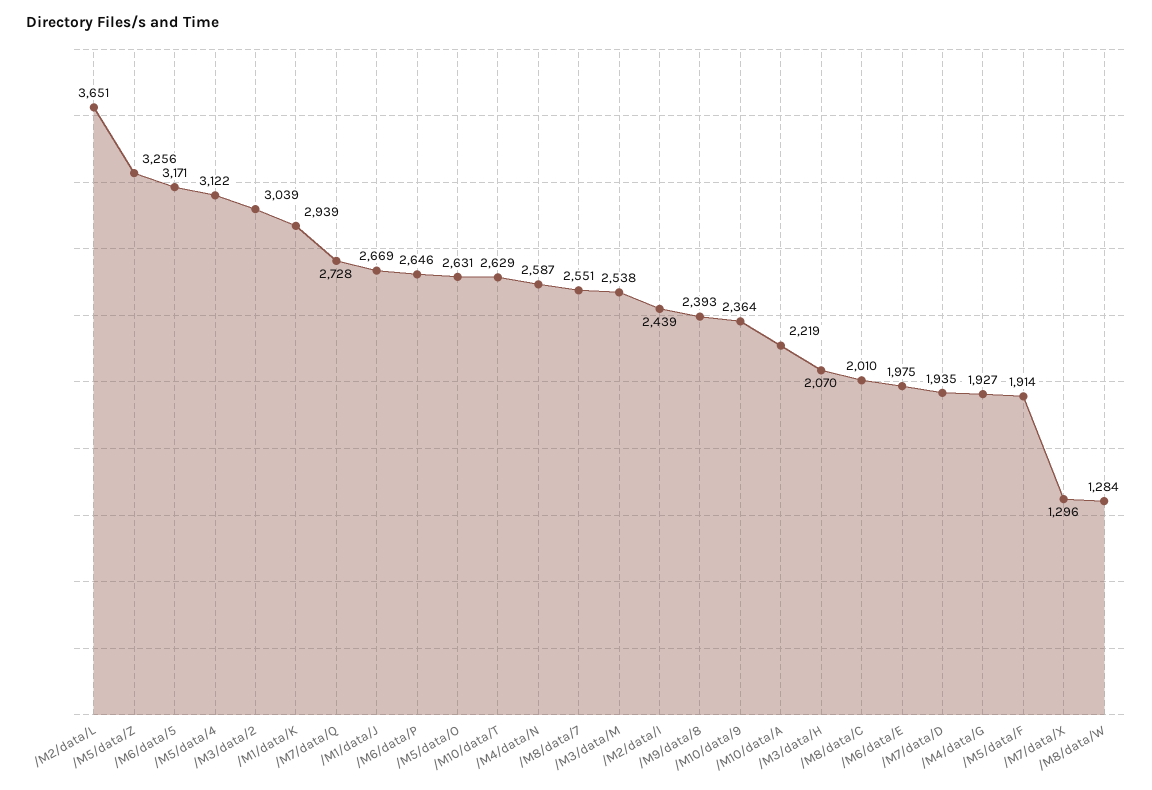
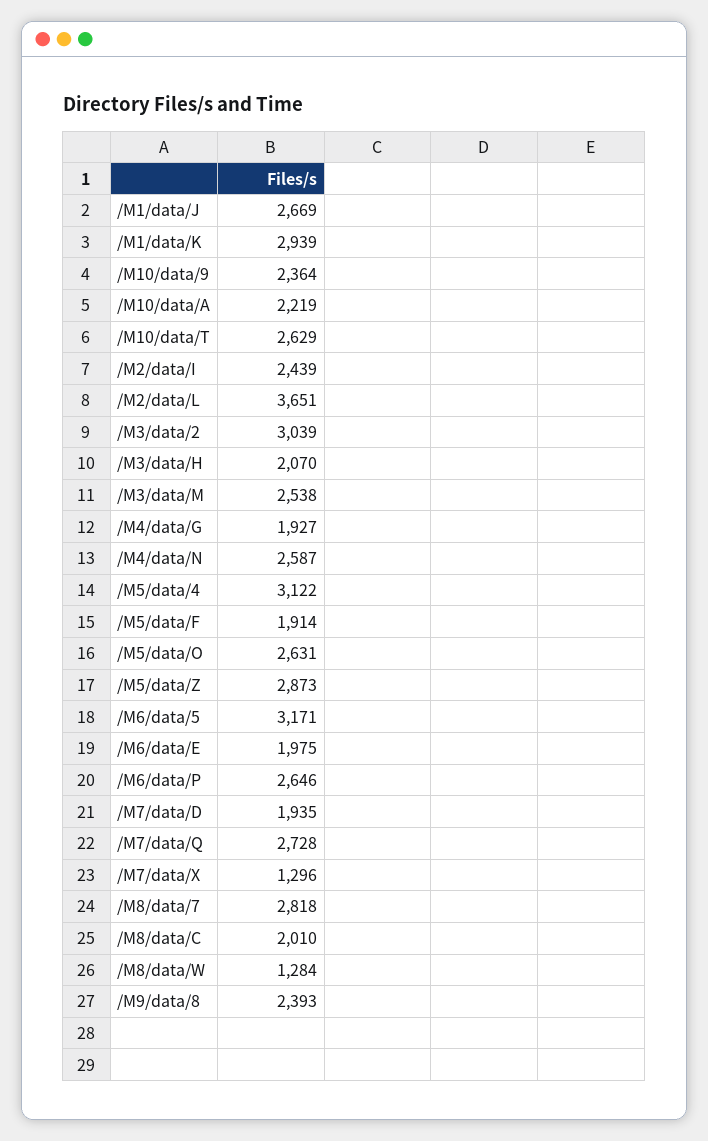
  {
    "/M2/data/L": 3651,
-   "/M5/data/Z": 3256,
+   "/M5/data/Z": 2873,
    "/M6/data/5": 3171,
    "/M5/data/4": 3122,
    "/M3/data/2": 3039,
    "/M1/data/K": 2939,
    "/M7/data/Q": 2728,
    "/M1/data/J": 2669,
    "/M6/data/P": 2646,
    "/M5/data/O": 2631,
    "/M10/data/T": 2629,
    "/M4/data/N": 2587,
-   "/M8/data/7": 2551,
+   "/M8/data/7": 2818,
    "/M3/data/M": 2538,
    "/M2/data/I": 2439,
    "/M9/data/8": 2393,
    "/M10/data/9": 2364,
    "/M10/data/A": 2219,
    "/M3/data/H": 2070,
    "/M8/data/C": 2010,
    "/M6/data/E": 1975,
    "/M7/data/D": 1935,
    "/M4/data/G": 1927,
    "/M5/data/F": 1914,
    "/M7/data/X": 1296,
    "/M8/data/W": 1284
  }

